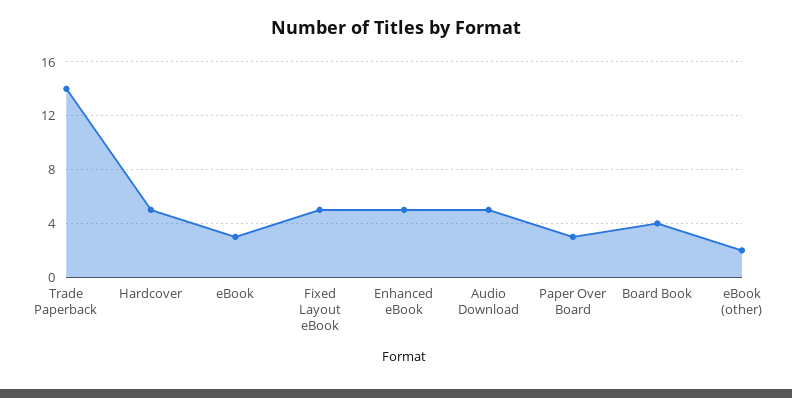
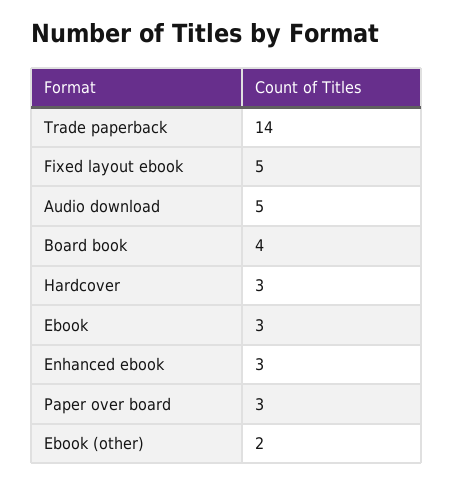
  {
    "Trade Paperback": 14,
-   "Hardcover": 5,
+   "Hardcover": 3,
    "eBook": 3,
    "Fixed Layout eBook": 5,
-   "Enhanced eBook": 5,
+   "Enhanced eBook": 3,
    "Audio Download": 5,
    "Paper Over Board": 3,
    "Board Book": 4,
    "eBook (other)": 2
  }

